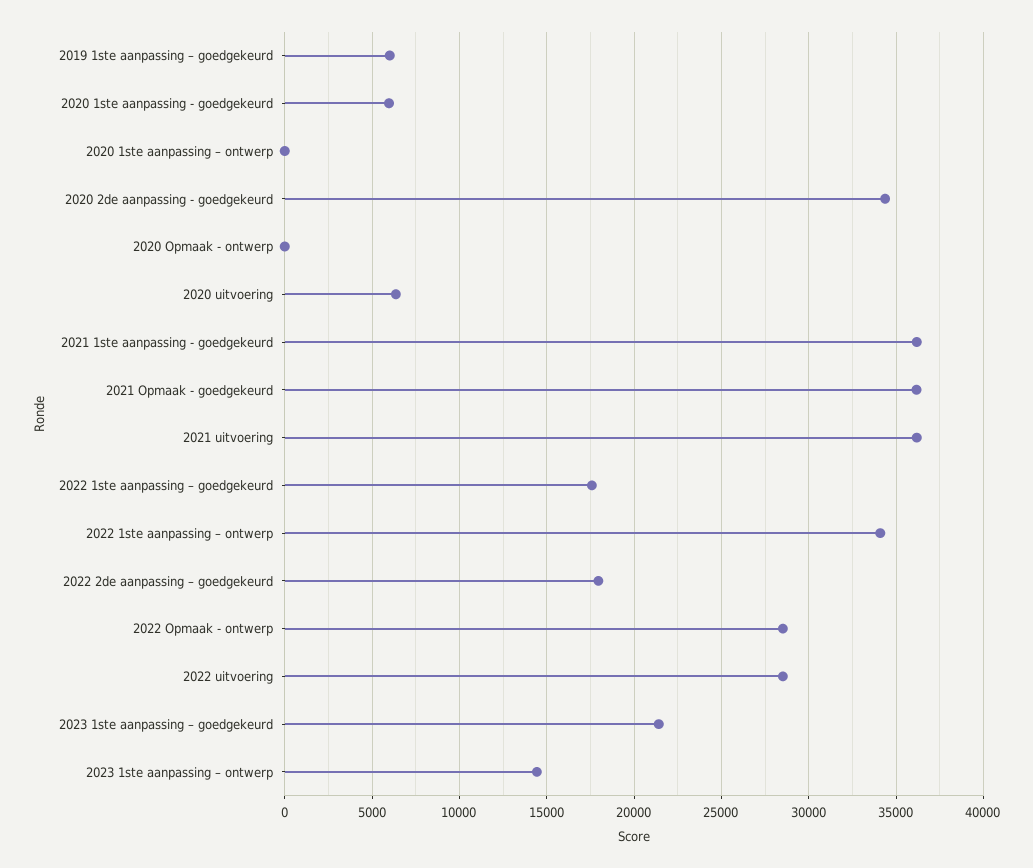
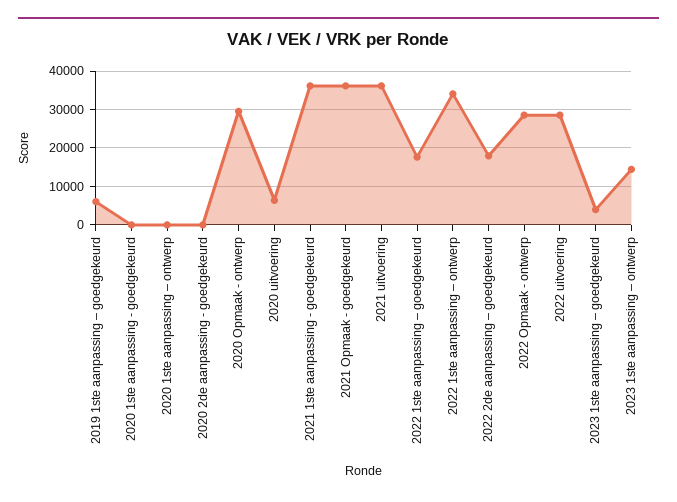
  {
    "2019 1ste aanpassing – goedgekeurd": 6000,
-   "2020 1ste aanpassing - goedgekeurd": 6000,
+   "2020 1ste aanpassing - goedgekeurd": 0,
    "2020 1ste aanpassing – ontwerp": 0,
-   "2020 2de aanpassing - goedgekeurd": 34500,
+   "2020 2de aanpassing - goedgekeurd": 0,
-   "2020 Opmaak - ontwerp": 0,
+   "2020 Opmaak - ontwerp": 30000,
    "2020 uitvoering": 6500,
    "2021 1ste aanpassing - goedgekeurd": 36000,
    "2021 Opmaak - goedgekeurd": 36000,
    "2021 uitvoering": 36000,
    "2022 1ste aanpassing – goedgekeurd": 17500,
    "2022 1ste aanpassing – ontwerp": 34000,
    "2022 2de aanpassing – goedgekeurd": 18000,
    "2022 Opmaak - ontwerp": 28500,
    "2022 uitvoering": 28500,
-   "2023 1ste aanpassing – goedgekeurd": 21500,
+   "2023 1ste aanpassing – goedgekeurd": 4000,
    "2023 1ste aanpassing – ontwerp": 14500
  }

